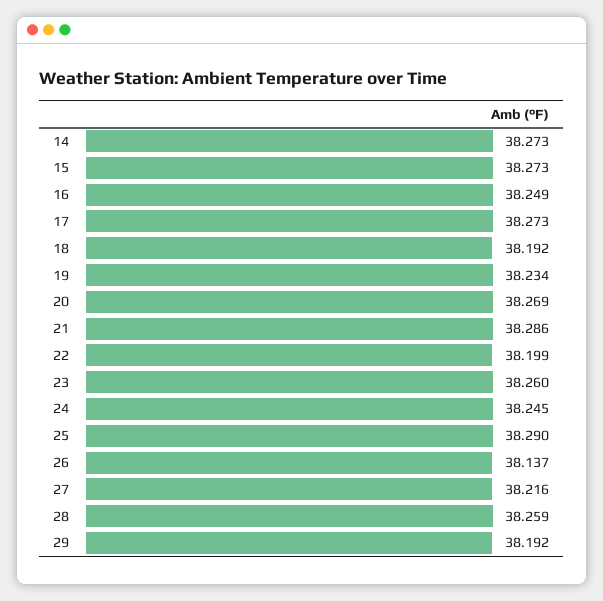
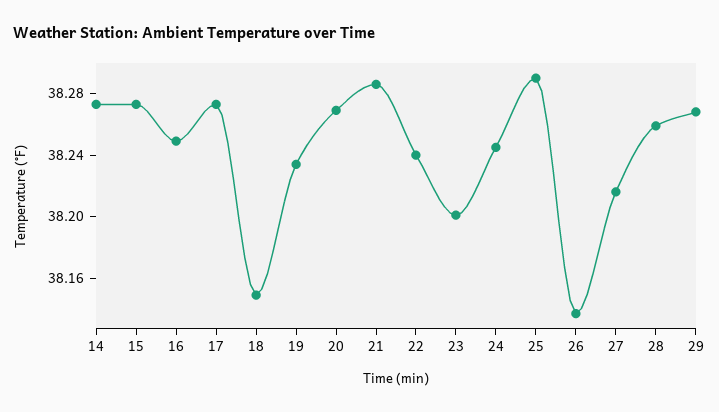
  {
    "14": 38.273,
    "15": 38.273,
    "16": 38.249,
    "17": 38.273,
-   "18": 38.192,
+   "18": 38.15,
    "19": 38.234,
    "20": 38.269,
    "21": 38.286,
-   "22": 38.199,
+   "22": 38.24,
-   "23": 38.26,
+   "23": 38.2,
    "24": 38.245,
    "25": 38.29,
    "26": 38.137,
    "27": 38.216,
    "28": 38.259,
-   "29": 38.192
+   "29": 38.27
  }

